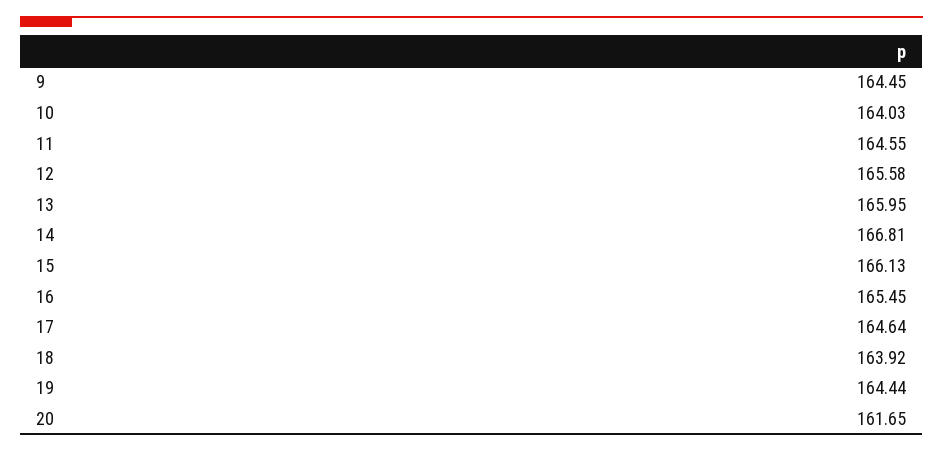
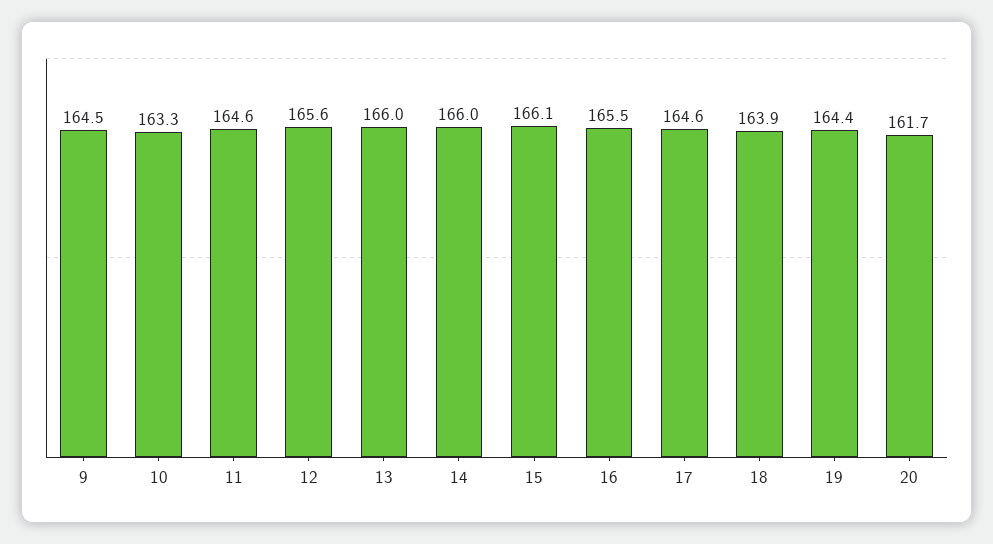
  {
    "9": 164.45,
-   "10": 164.03,
+   "10": 163.3,
    "11": 164.55,
    "12": 165.58,
    "13": 165.95,
-   "14": 166.81,
+   "14": 166,
    "15": 166.13,
    "16": 165.45,
    "17": 164.64,
    "18": 163.92,
    "19": 164.44,
    "20": 161.65
  }

